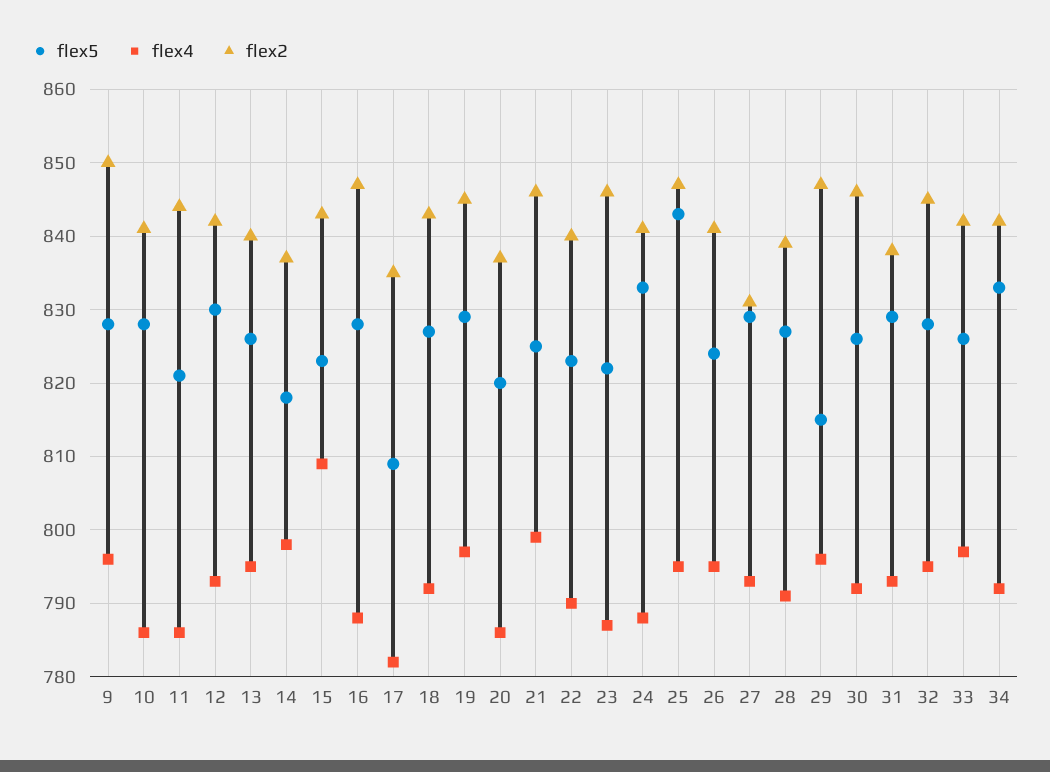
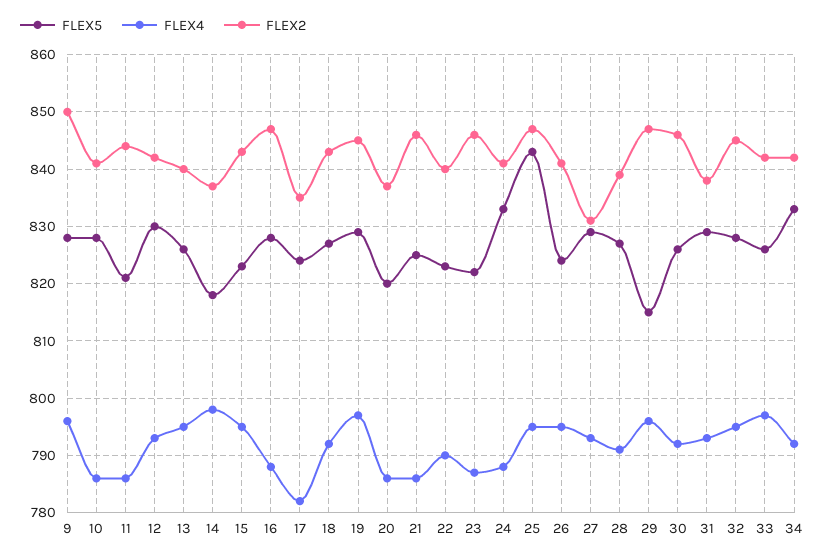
  {
    "flex5": {
      "9": 828,
      "10": 828,
      "11": 821,
      "12": 830,
      "13": 826,
      "14": 818,
      "15": 823,
      "16": 828,
-     "17": 809,
+     "17": 825,
      "18": 827,
      "19": 829,
      "20": 820,
      "21": 825,
      "22": 823,
      "23": 822,
      "24": 833,
      "25": 843,
      "26": 824,
      "27": 829,
      "28": 827,
      "29": 815,
      "30": 826,
      "31": 829,
      "32": 828,
      "33": 826,
      "34": 833
    },
    "flex4": {
      "9": 796,
      "10": 786,
      "11": 786,
      "12": 793,
      "13": 795,
      "14": 798,
-     "15": 809,
+     "15": 795,
      "16": 788,
      "17": 782,
      "18": 792,
      "19": 797,
      "20": 786,
-     "21": 799,
+     "21": 785,
      "22": 790,
      "23": 787,
      "24": 788,
      "25": 795,
      "26": 795,
      "27": 793,
      "28": 791,
      "29": 796,
      "30": 792,
      "31": 793,
      "32": 795,
      "33": 797,
      "34": 792
    },
    "flex2": {
      "9": 850,
      "10": 841,
      "11": 844,
      "12": 842,
      "13": 840,
      "14": 837,
      "15": 843,
      "16": 847,
      "17": 835,
      "18": 843,
      "19": 845,
      "20": 837,
      "21": 846,
      "22": 840,
      "23": 846,
      "24": 841,
      "25": 847,
      "26": 841,
      "27": 831,
      "28": 839,
      "29": 847,
      "30": 846,
      "31": 838,
      "32": 845,
      "33": 842,
      "34": 842
    }
  }

